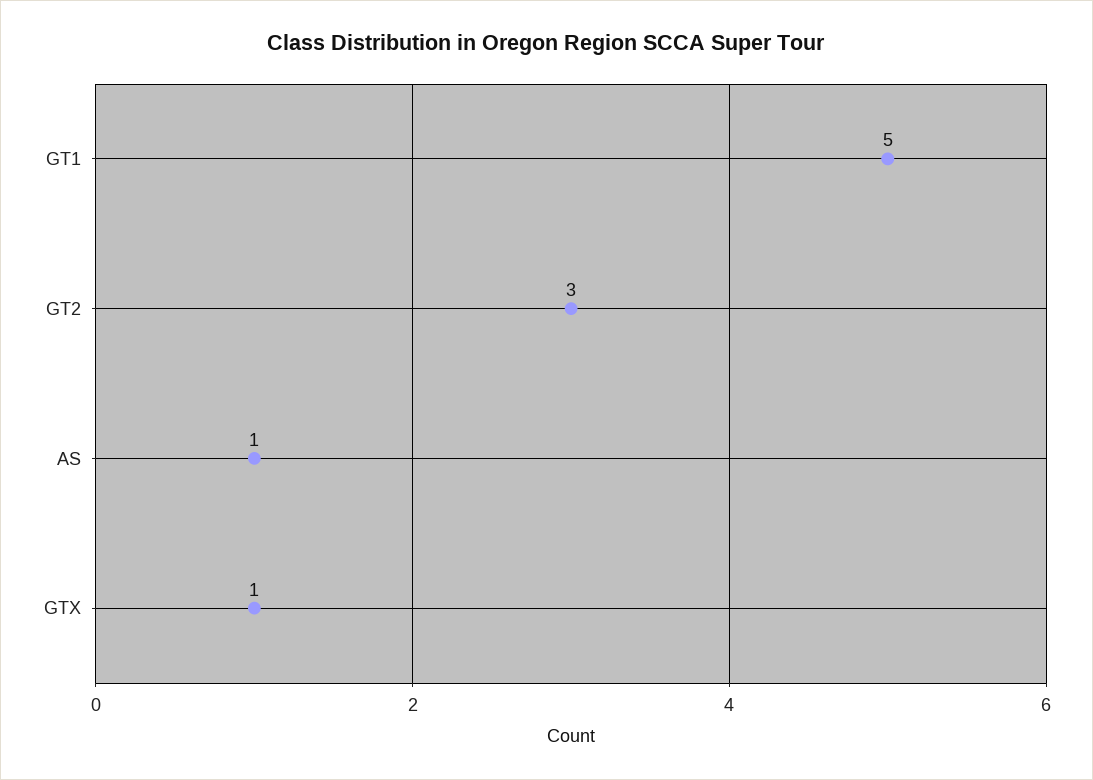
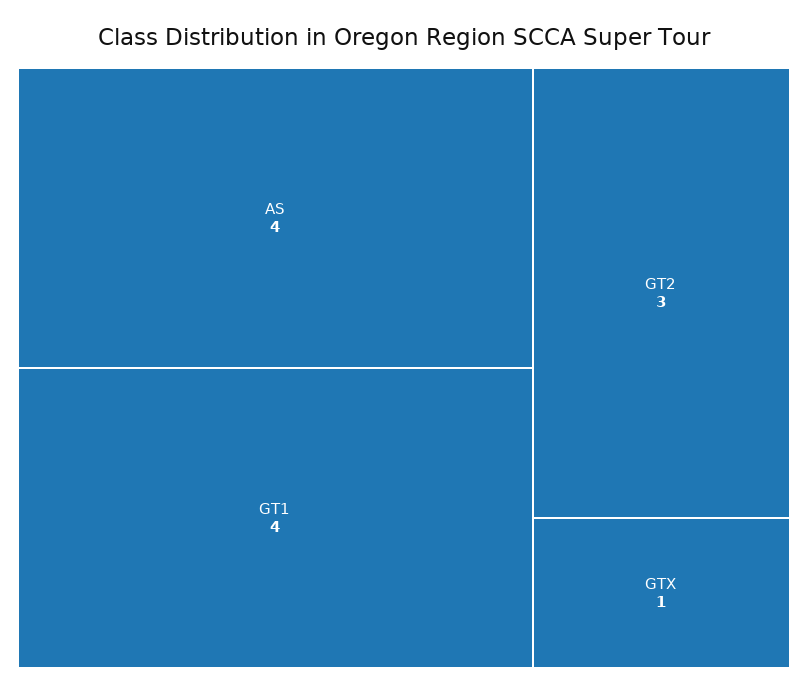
  {
-   "GT1": 5,
+   "GT1": 4,
    "GT2": 3,
-   "AS": 1,
+   "AS": 4,
    "GTX": 1
  }

